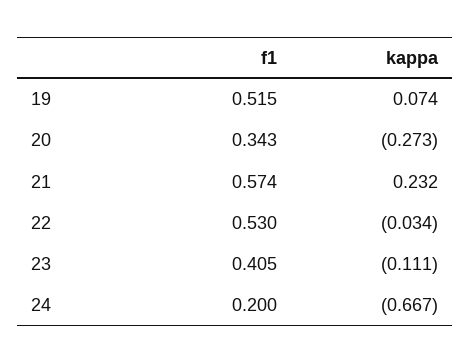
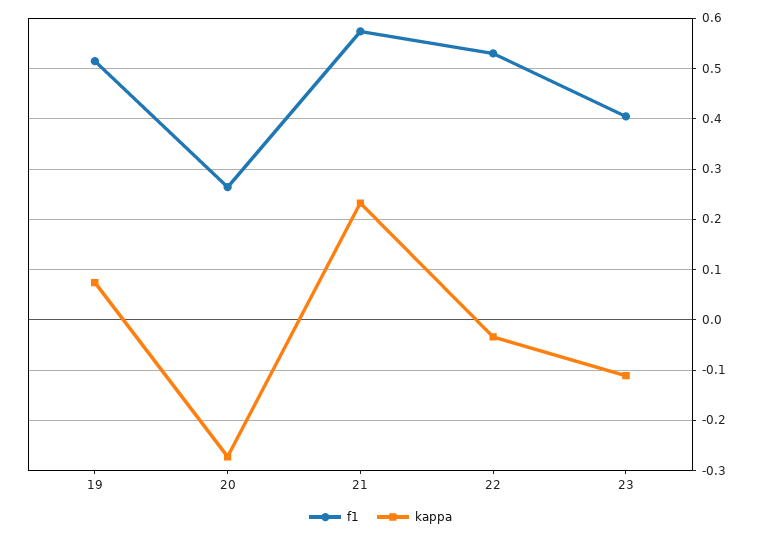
  {
    "f1": {
      "19": 0.515,
-     "20": 0.343,
+     "20": 0.26,
      "21": 0.574,
      "22": 0.53,
-     "23": 0.405,
+     "23": 0.405
-     "24": 0.2
    },
    "kappa": {
      "19": 0.074,
      "20": -0.273,
      "21": 0.232,
      "22": -0.034,
-     "23": -0.111,
+     "23": -0.111
-     "24": -0.667
    }
  }

